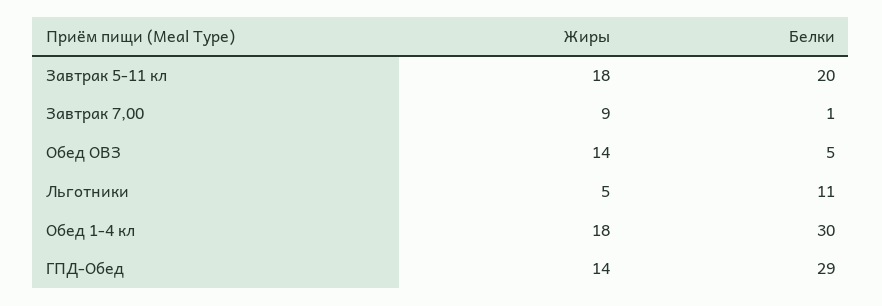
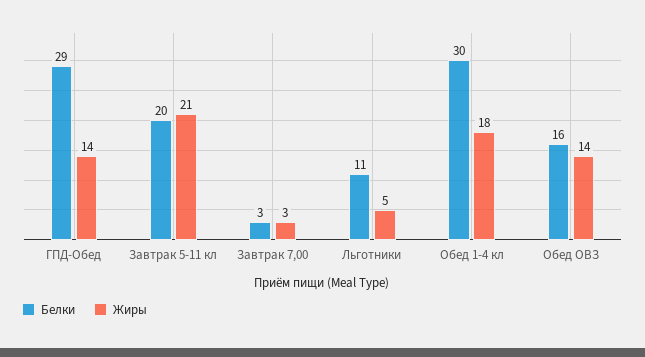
  {
    "Жиры": {
-     "Завтрак 5-11 кл": 18,
+     "Завтрак 5-11 кл": 21,
-     "Завтрак 7,00": 9,
+     "Завтрак 7,00": 3,
      "Обед ОВЗ": 14,
      "Льготники": 5,
      "Обед 1-4 кл": 18,
      "ГПД-Обед": 14
    },
    "Белки": {
      "Завтрак 5-11 кл": 20,
-     "Завтрак 7,00": 1,
+     "Завтрак 7,00": 3,
-     "Обед ОВЗ": 5,
+     "Обед ОВЗ": 16,
      "Льготники": 11,
      "Обед 1-4 кл": 30,
      "ГПД-Обед": 29
    }
  }

